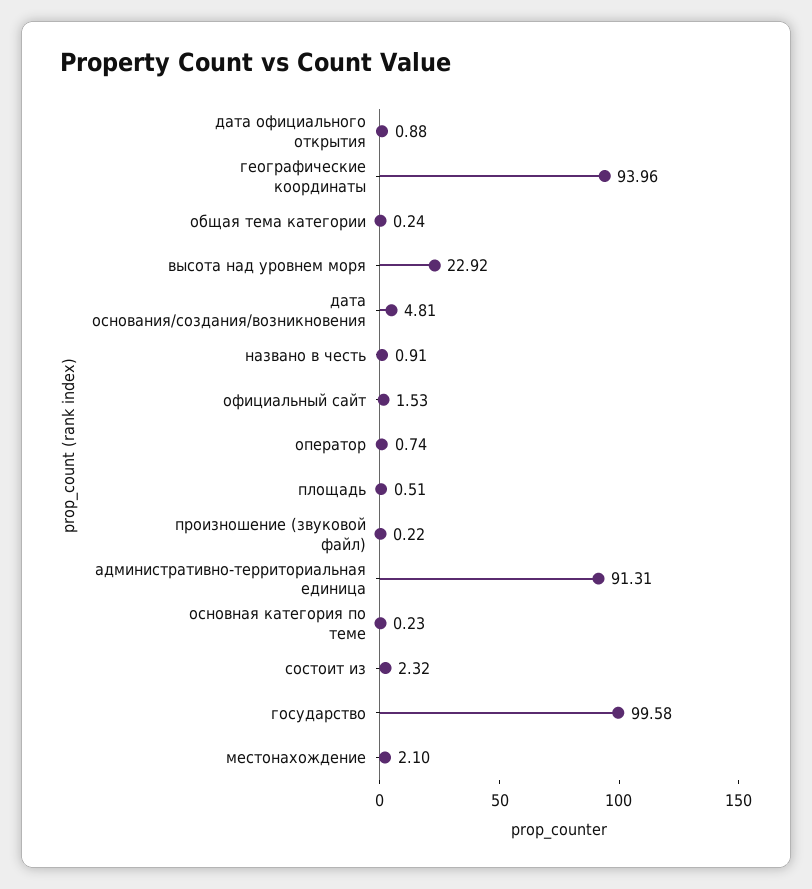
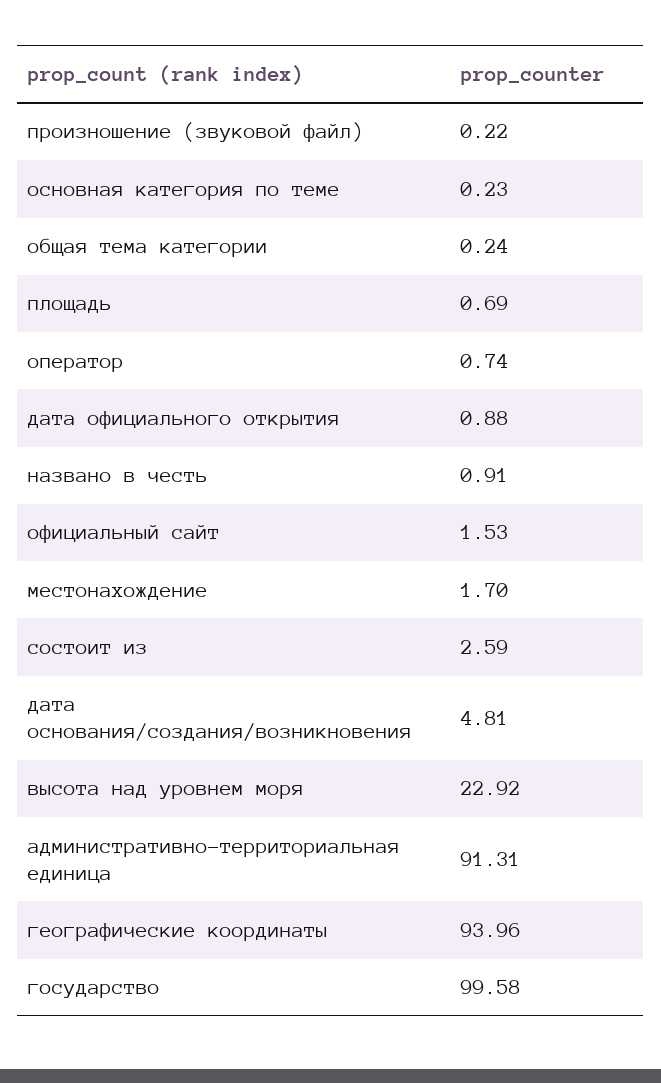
  {
    "дата официального открытия": 0.88,
    "географические координаты": 93.96,
    "общая тема категории": 0.24,
    "высота над уровнем моря": 22.92,
    "дата основания/создания/возникновения": 4.81,
    "названо в честь": 0.91,
    "официальный сайт": 1.53,
    "оператор": 0.74,
-   "площадь": 0.51,
+   "площадь": 0.69,
    "произношение (звуковой файл)": 0.22,
    "административно-территориальная единица": 91.31,
    "основная категория по теме": 0.23,
-   "состоит из": 2.32,
+   "состоит из": 2.59,
    "государство": 99.58,
-   "местонахождение": 2.1
+   "местонахождение": 1.7
  }

